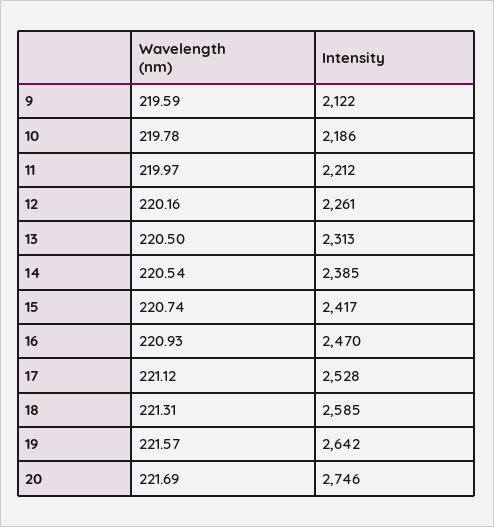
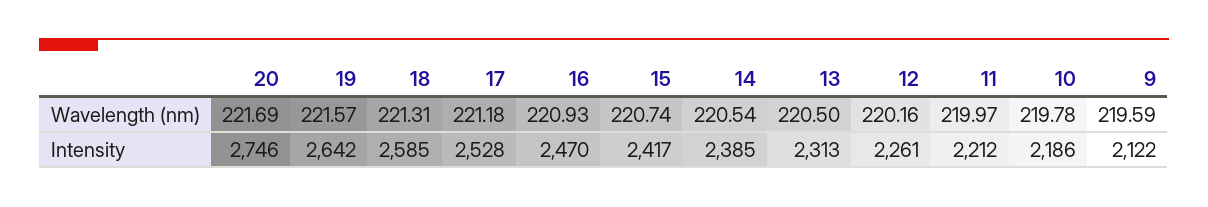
  {
    "Wavelength (nm)": {
      "9": 219.59,
      "10": 219.78,
      "11": 219.97,
      "12": 220.16,
      "13": 220.5,
      "14": 220.54,
      "15": 220.74,
      "16": 220.93,
-     "17": 221.12,
+     "17": 221.18,
      "18": 221.31,
      "19": 221.57,
      "20": 221.69
    },
    "Intensity": {
      "9": 2122,
      "10": 2186,
      "11": 2212,
      "12": 2261,
      "13": 2313,
      "14": 2385,
      "15": 2417,
      "16": 2470,
      "17": 2528,
      "18": 2585,
      "19": 2642,
      "20": 2746
    }
  }

